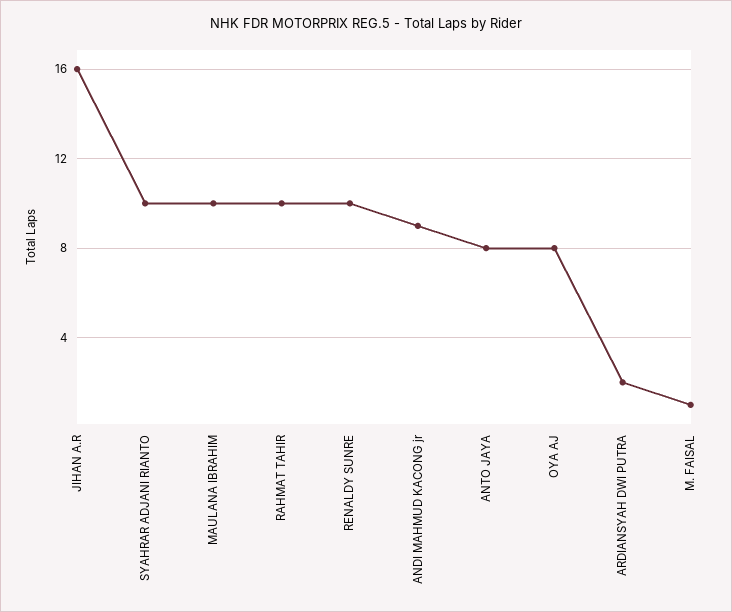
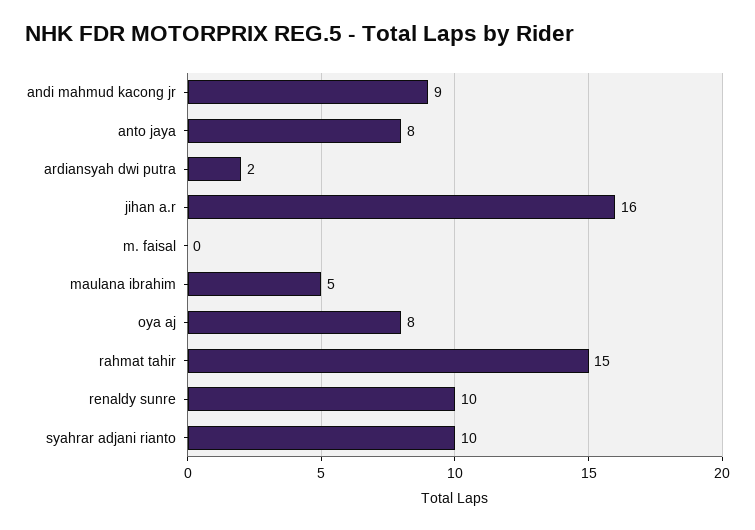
  {
    "JIHAN A.R": 16,
    "SYAHRAR ADJANI RIANTO": 10,
-   "MAULANA IBRAHIM": 10,
+   "MAULANA IBRAHIM": 5,
-   "RAHMAT TAHIR": 10,
+   "RAHMAT TAHIR": 15,
    "RENALDY SUNRE": 10,
    "ANDI MAHMUD KACONG jr": 9,
    "ANTO JAYA": 8,
    "OYA AJ": 8,
    "ARDIANSYAH DWI PUTRA": 2,
-   "M. FAISAL": 1
+   "M. FAISAL": 0
  }

